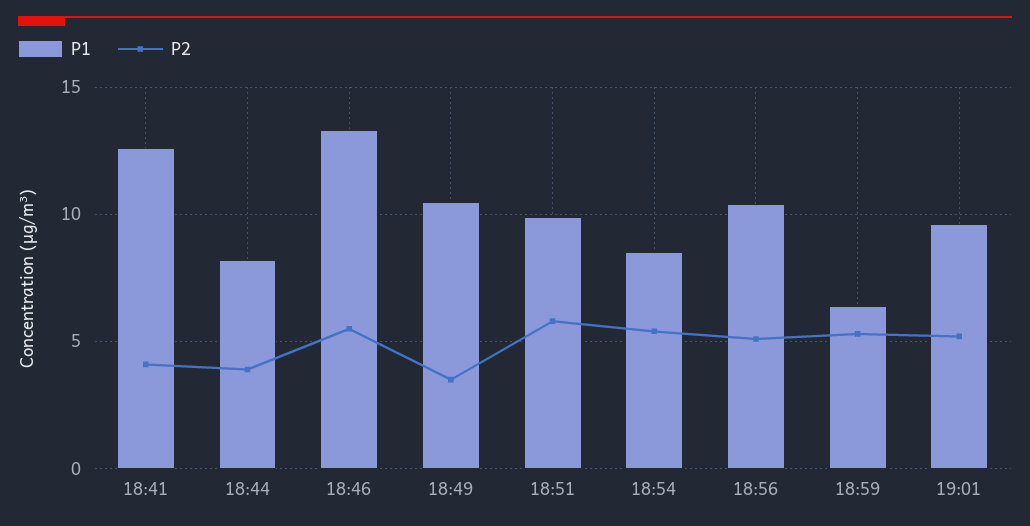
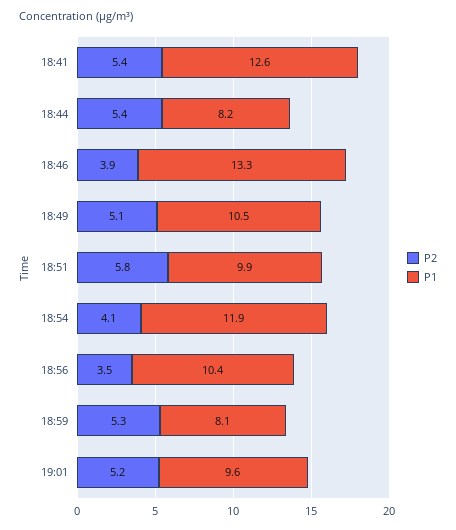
  {
    "P1": {
      "18:41": 12.6,
      "18:44": 8.2,
      "18:46": 13.3,
      "18:49": 10.5,
      "18:51": 9.9,
-     "18:54": 8.5,
+     "18:54": 11.9,
      "18:56": 10.4,
-     "18:59": 6.5,
+     "18:59": 8.1,
      "19:01": 9.6
    },
    "P2": {
-     "18:41": 4,
+     "18:41": 5.4,
-     "18:44": 4,
+     "18:44": 5.4,
-     "18:46": 5.5,
+     "18:46": 3.9,
-     "18:49": 3.5,
+     "18:49": 5.1,
      "18:51": 5.8,
-     "18:54": 5.5,
+     "18:54": 4.1,
-     "18:56": 5,
+     "18:56": 3.5,
      "18:59": 5.3,
      "19:01": 5.2
    }
  }

